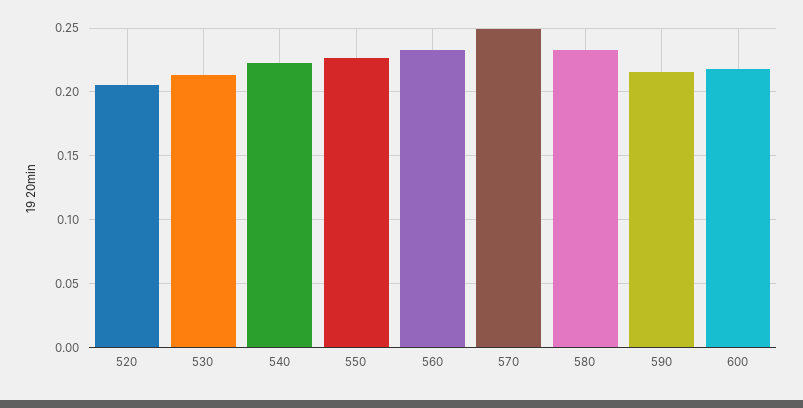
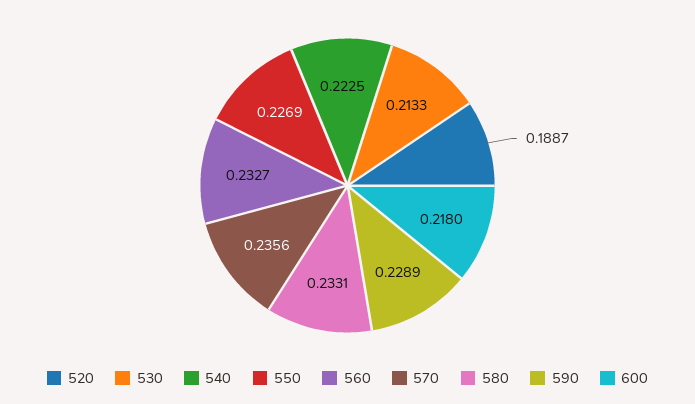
  {
-   "520": 0.205,
+   "520": 0.1887,
    "530": 0.2133,
    "540": 0.2225,
    "550": 0.2269,
    "560": 0.2327,
-   "570": 0.25,
+   "570": 0.2356,
    "580": 0.2331,
-   "590": 0.215,
+   "590": 0.2289,
    "600": 0.218
  }

